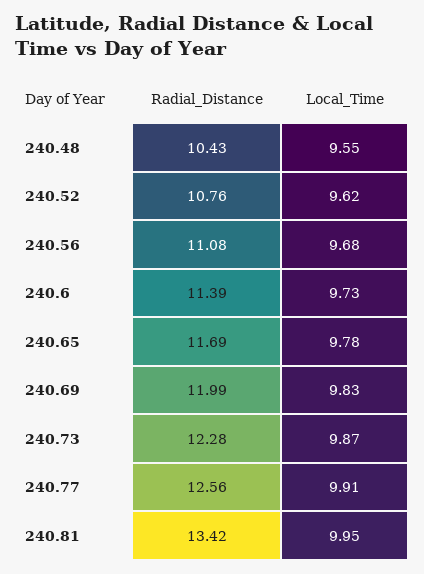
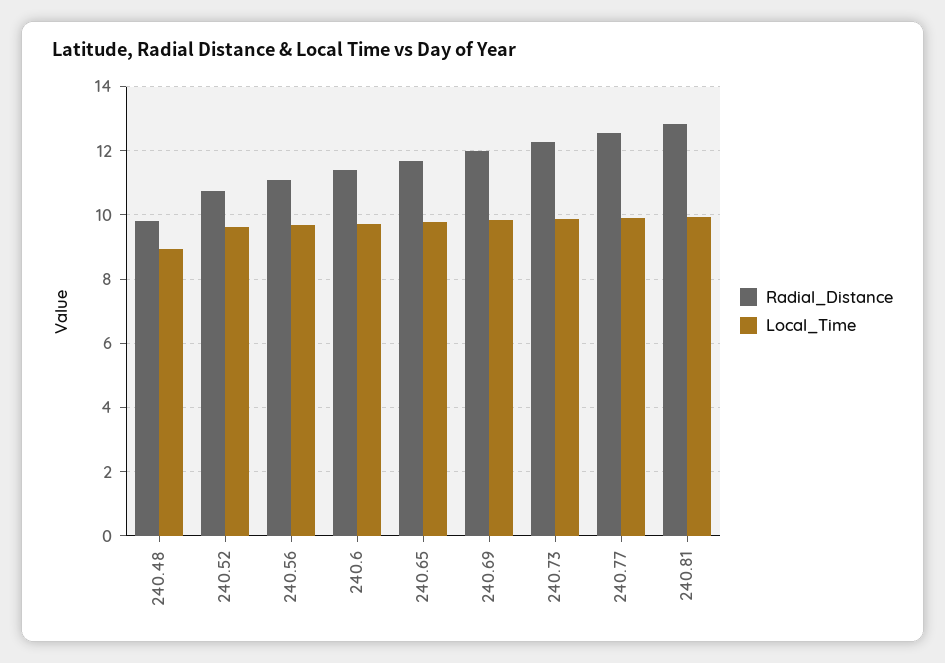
  {
    "Radial_Distance": {
-     "240.48": 10.43,
+     "240.48": 9.8,
      "240.52": 10.76,
      "240.56": 11.08,
      "240.6": 11.39,
      "240.65": 11.69,
      "240.69": 11.99,
      "240.73": 12.28,
      "240.77": 12.56,
-     "240.81": 13.42
+     "240.81": 12.8
    },
    "Local_Time": {
-     "240.48": 9.55,
+     "240.48": 9,
      "240.52": 9.62,
      "240.56": 9.68,
      "240.6": 9.73,
      "240.65": 9.78,
      "240.69": 9.83,
      "240.73": 9.87,
      "240.77": 9.91,
      "240.81": 9.95
    }
  }

